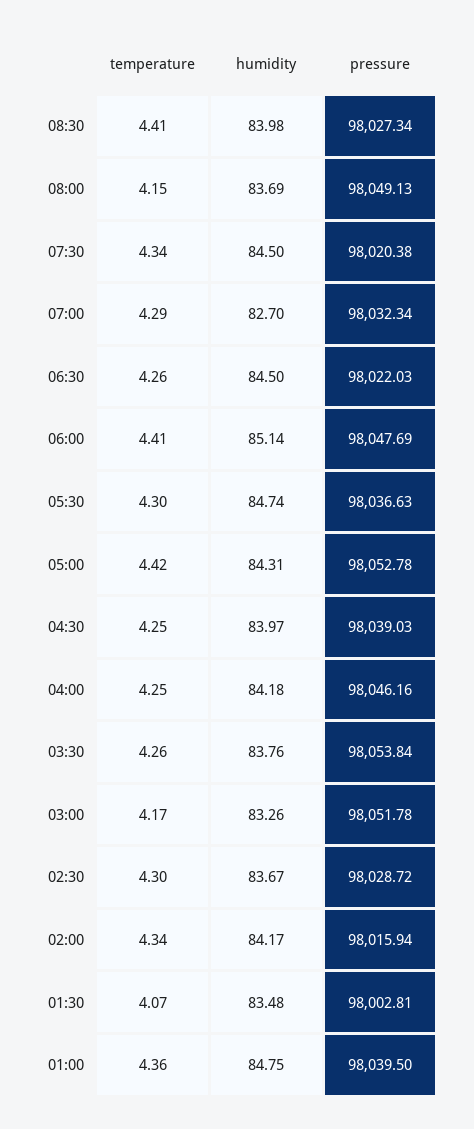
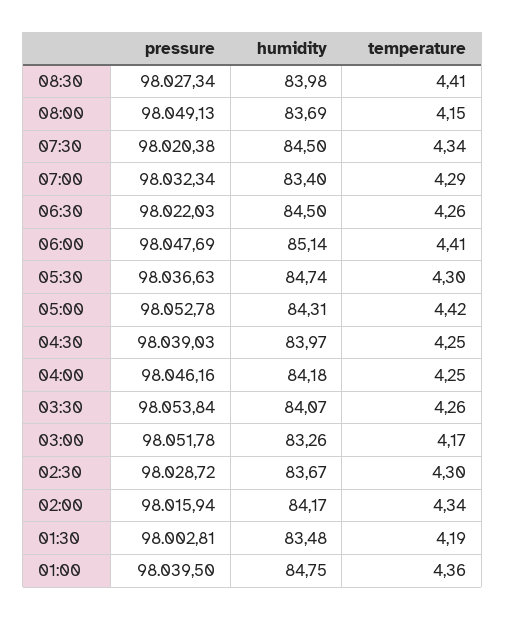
  {
    "temperature": {
      "08:30": 4.41,
      "08:00": 4.15,
      "07:30": 4.34,
      "07:00": 4.29,
      "06:30": 4.26,
      "06:00": 4.41,
      "05:30": 4.3,
      "05:00": 4.42,
      "04:30": 4.25,
      "04:00": 4.25,
      "03:30": 4.26,
      "03:00": 4.17,
      "02:30": 4.3,
      "02:00": 4.34,
-     "01:30": 4.07,
+     "01:30": 4.19,
      "01:00": 4.36
    },
    "humidity": {
      "08:30": 83.98,
      "08:00": 83.69,
      "07:30": 84.5,
-     "07:00": 82.7,
+     "07:00": 83.4,
      "06:30": 84.5,
      "06:00": 85.14,
      "05:30": 84.74,
      "05:00": 84.31,
      "04:30": 83.97,
      "04:00": 84.18,
-     "03:30": 83.76,
+     "03:30": 84.07,
      "03:00": 83.26,
      "02:30": 83.67,
      "02:00": 84.17,
      "01:30": 83.48,
      "01:00": 84.75
    },
    "pressure": {
      "08:30": 98027.34,
      "08:00": 98049.13,
      "07:30": 98020.38,
      "07:00": 98032.34,
      "06:30": 98022.03,
      "06:00": 98047.69,
      "05:30": 98036.63,
      "05:00": 98052.78,
      "04:30": 98039.03,
      "04:00": 98046.16,
      "03:30": 98053.84,
      "03:00": 98051.78,
      "02:30": 98028.72,
      "02:00": 98015.94,
      "01:30": 98002.81,
      "01:00": 98039.5
    }
  }

